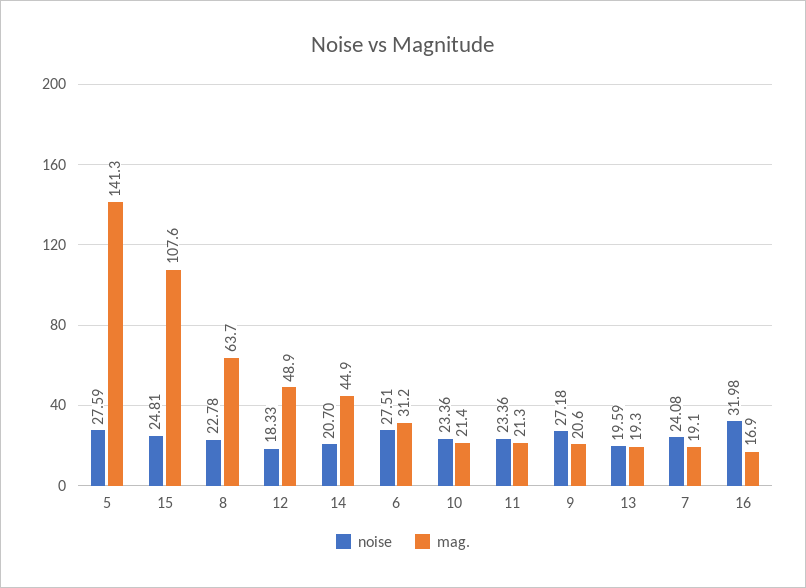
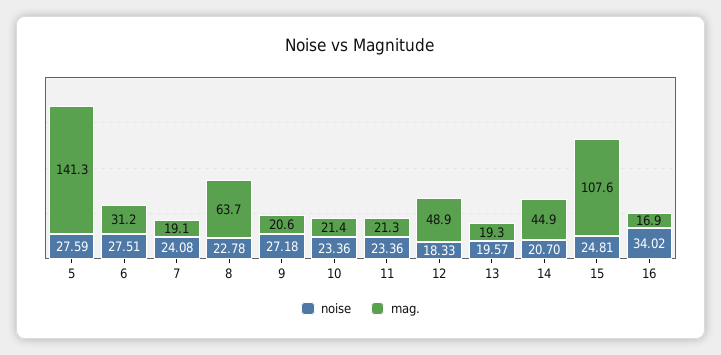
  {
    "noise": {
      "5": 27.59,
      "15": 24.81,
      "8": 22.78,
      "12": 18.33,
      "14": 20.7,
      "6": 27.51,
      "10": 23.36,
      "11": 23.36,
      "9": 27.18,
-     "13": 19.59,
+     "13": 19.57,
      "7": 24.08,
-     "16": 31.98
+     "16": 34.02
    },
    "mag.": {
      "5": 141.3,
      "15": 107.6,
      "8": 63.7,
      "12": 48.9,
      "14": 44.9,
      "6": 31.2,
      "10": 21.4,
      "11": 21.3,
      "9": 20.6,
      "13": 19.3,
      "7": 19.1,
      "16": 16.9
    }
  }

